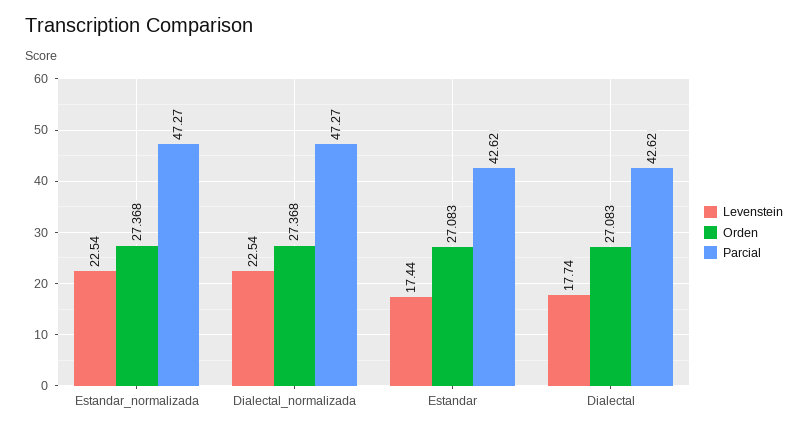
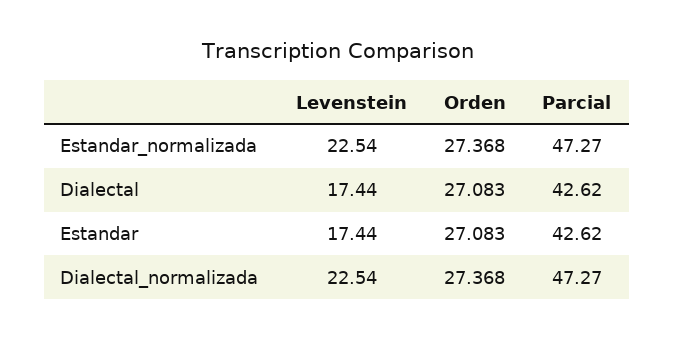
  {
    "Levenstein": {
      "Estandar_normalizada": 22.54,
      "Dialectal_normalizada": 22.54,
      "Estandar": 17.44,
-     "Dialectal": 17.74
+     "Dialectal": 17.44
    },
    "Orden": {
      "Estandar_normalizada": 27.368,
      "Dialectal_normalizada": 27.368,
      "Estandar": 27.083,
      "Dialectal": 27.083
    },
    "Parcial": {
      "Estandar_normalizada": 47.27,
      "Dialectal_normalizada": 47.27,
      "Estandar": 42.62,
      "Dialectal": 42.62
    }
  }

